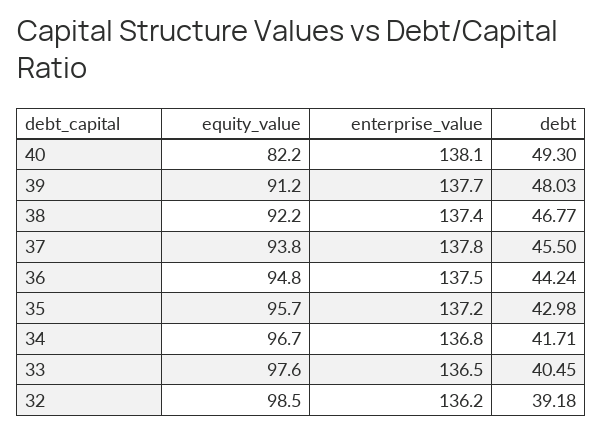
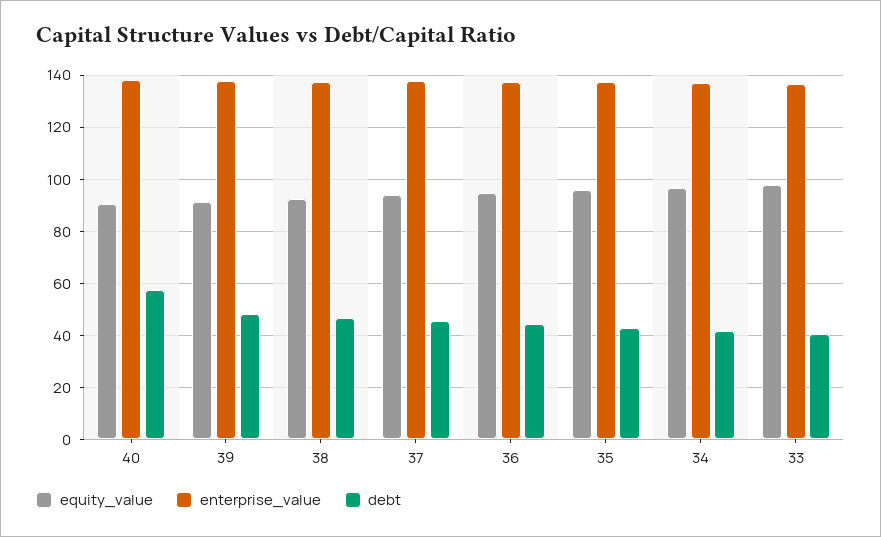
  {
    "equity_value": {
-     "40": 82.2,
+     "40": 90,
      "39": 91.2,
      "38": 92.2,
      "37": 93.8,
      "36": 94.8,
      "35": 95.7,
      "34": 96.7,
-     "33": 97.6,
+     "33": 97.6
-     "32": 98.5
    },
    "enterprise_value": {
      "40": 138.1,
      "39": 137.7,
      "38": 137.4,
      "37": 137.8,
      "36": 137.5,
      "35": 137.2,
      "34": 136.8,
-     "33": 136.5,
+     "33": 136.5
-     "32": 136.2
    },
    "debt": {
-     "40": 49.3,
+     "40": 57.5,
      "39": 48.03,
      "38": 46.77,
      "37": 45.5,
      "36": 44.24,
      "35": 42.98,
      "34": 41.71,
-     "33": 40.45,
+     "33": 40.45
-     "32": 39.18
    }
  }

